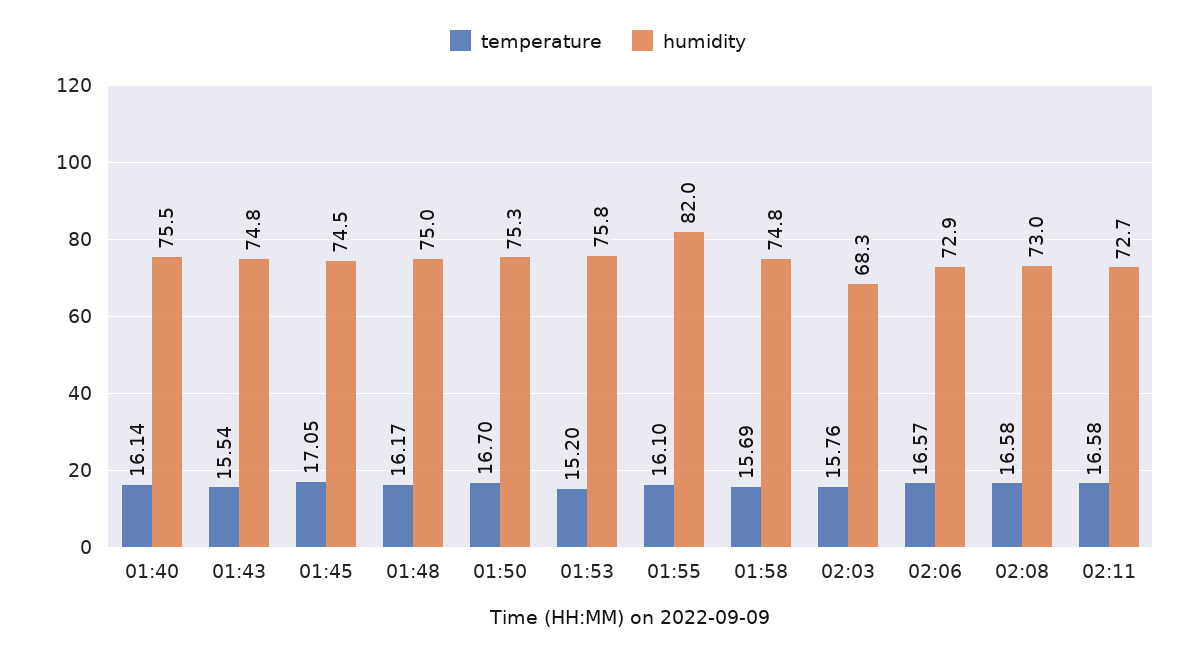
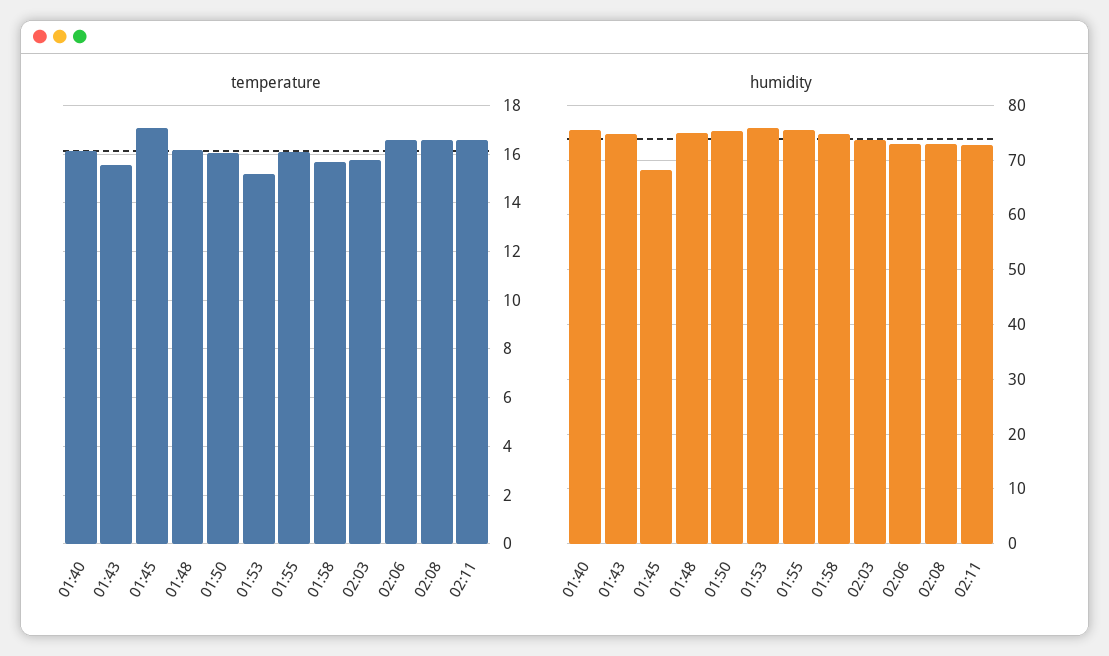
  {
    "temperature": {
      "01:40": 16.14,
      "01:43": 15.54,
      "01:45": 17.05,
      "01:48": 16.17,
-     "01:50": 16.7,
+     "01:50": 16,
      "01:53": 15.2,
      "01:55": 16.1,
      "01:58": 15.69,
      "02:03": 15.76,
      "02:06": 16.57,
      "02:08": 16.58,
      "02:11": 16.58
    },
    "humidity": {
      "01:40": 75.5,
      "01:43": 74.8,
-     "01:45": 74.5,
+     "01:45": 68,
      "01:48": 75,
      "01:50": 75.3,
      "01:53": 75.8,
-     "01:55": 82,
+     "01:55": 76,
      "01:58": 74.8,
-     "02:03": 68.3,
+     "02:03": 74,
      "02:06": 72.9,
      "02:08": 73,
      "02:11": 72.7
    }
  }

